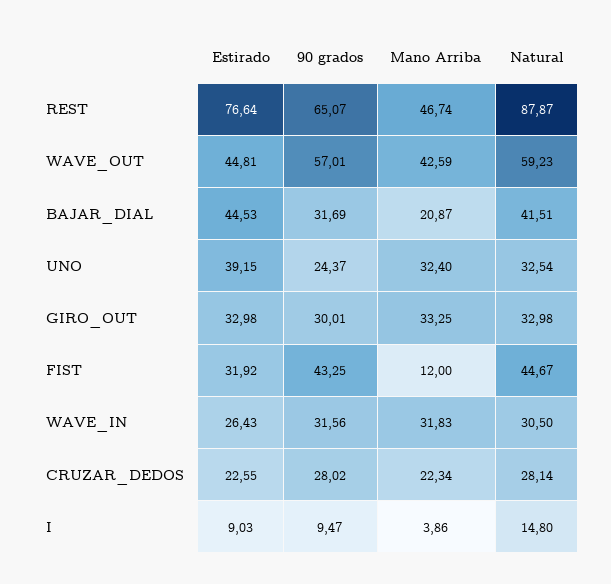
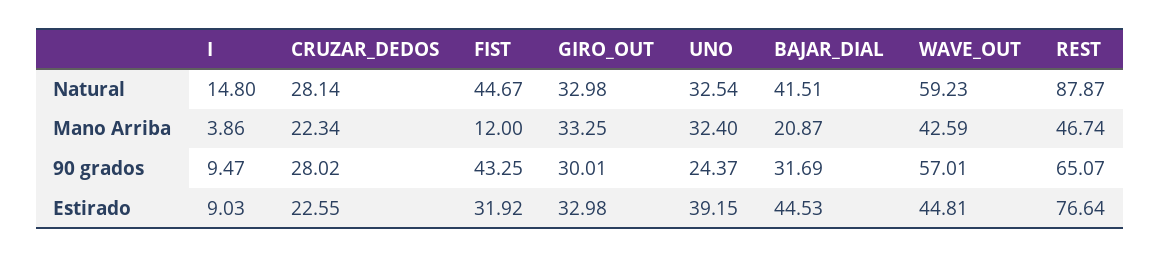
  {
    "Estirado": {
      "REST": 76.64,
      "WAVE_OUT": 44.81,
      "BAJAR_DIAL": 44.53,
      "UNO": 39.15,
      "GIRO_OUT": 32.98,
      "FIST": 31.92,
-     "WAVE_IN": 26.43,
      "CRUZAR_DEDOS": 22.55,
      "I": 9.03
    },
    "90 grados": {
      "REST": 65.07,
      "WAVE_OUT": 57.01,
      "BAJAR_DIAL": 31.69,
      "UNO": 24.37,
      "GIRO_OUT": 30.01,
      "FIST": 43.25,
-     "WAVE_IN": 31.56,
      "CRUZAR_DEDOS": 28.02,
      "I": 9.47
    },
    "Mano Arriba": {
      "REST": 46.74,
      "WAVE_OUT": 42.59,
      "BAJAR_DIAL": 20.87,
      "UNO": 32.4,
      "GIRO_OUT": 33.25,
      "FIST": 12,
-     "WAVE_IN": 31.83,
      "CRUZAR_DEDOS": 22.34,
      "I": 3.86
    },
    "Natural": {
      "REST": 87.87,
      "WAVE_OUT": 59.23,
      "BAJAR_DIAL": 41.51,
      "UNO": 32.54,
      "GIRO_OUT": 32.98,
      "FIST": 44.67,
-     "WAVE_IN": 30.5,
      "CRUZAR_DEDOS": 28.14,
      "I": 14.8
    }
  }

